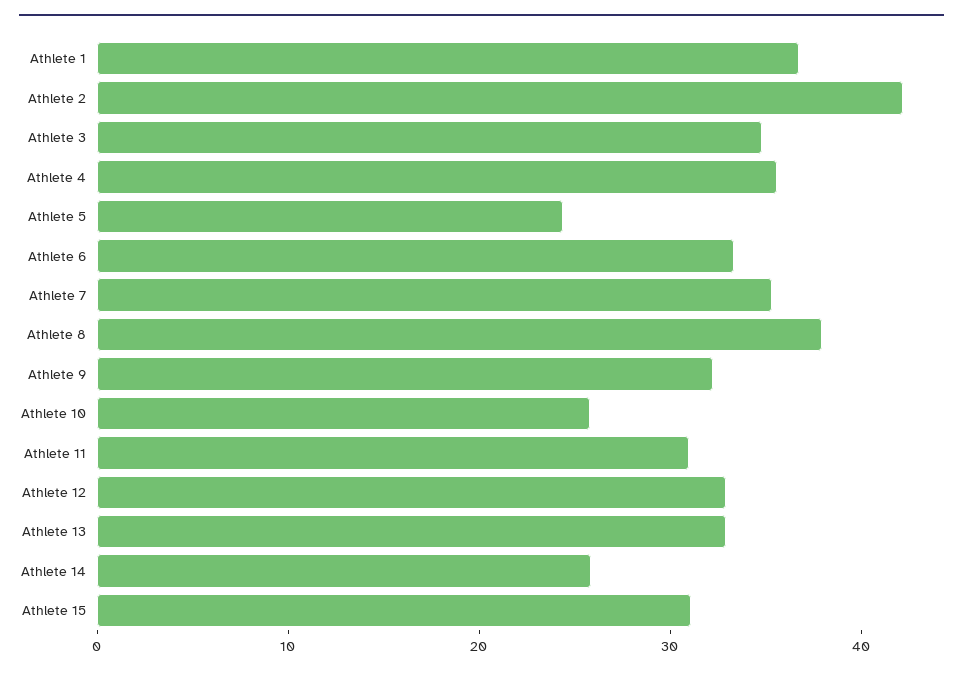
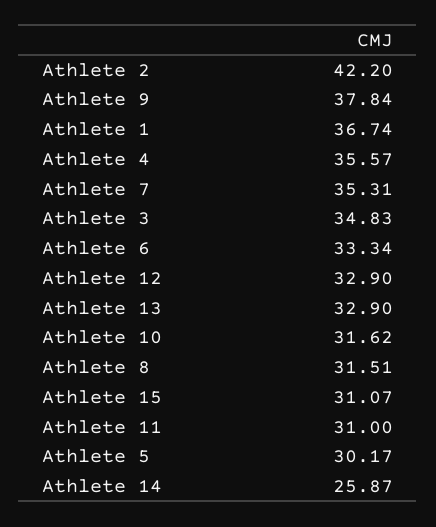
  {
    "Athlete 1": 36.74,
    "Athlete 2": 42.2,
    "Athlete 3": 34.83,
    "Athlete 4": 35.57,
-   "Athlete 5": 24,
+   "Athlete 5": 30.17,
    "Athlete 6": 33.34,
    "Athlete 7": 35.31,
-   "Athlete 8": 38,
+   "Athlete 8": 31.51,
-   "Athlete 9": 32,
+   "Athlete 9": 37.84,
-   "Athlete 10": 26,
+   "Athlete 10": 31.62,
    "Athlete 11": 31,
    "Athlete 12": 32.9,
    "Athlete 13": 32.9,
    "Athlete 14": 25.87,
    "Athlete 15": 31.07
  }

